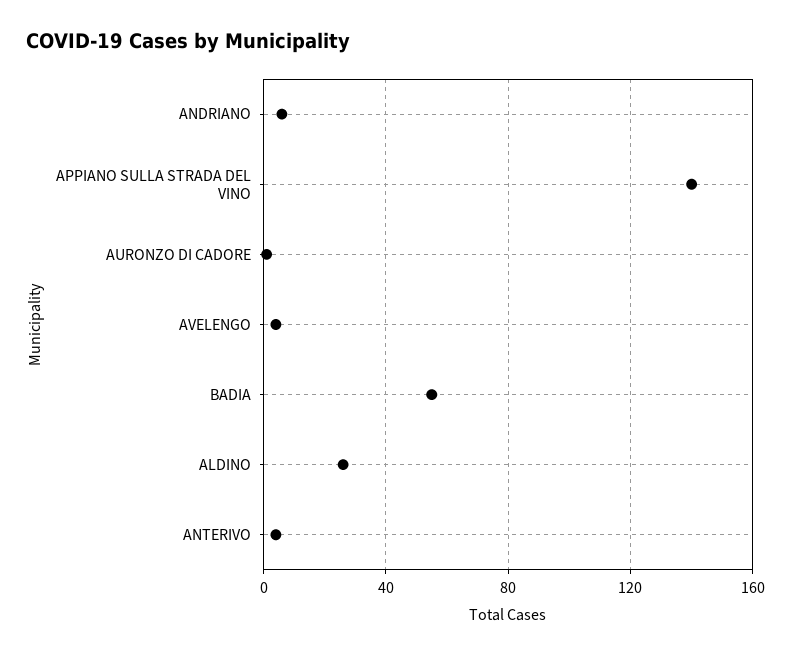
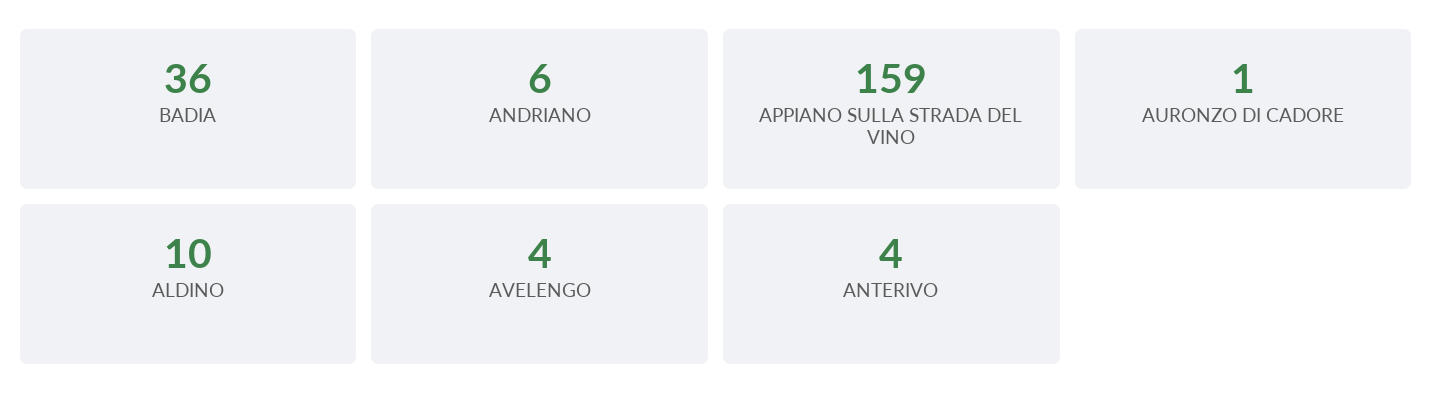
  {
    "ANDRIANO": 6,
-   "APPIANO SULLA STRADA DEL VINO": 140,
+   "APPIANO SULLA STRADA DEL VINO": 159,
    "AURONZO DI CADORE": 1,
    "AVELENGO": 4,
-   "BADIA": 55,
+   "BADIA": 36,
-   "ALDINO": 25,
+   "ALDINO": 10,
    "ANTERIVO": 4
  }

